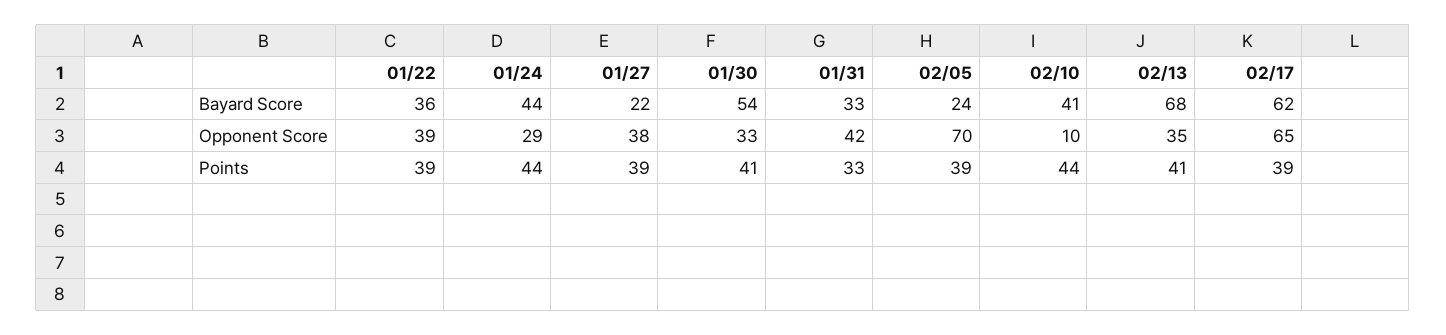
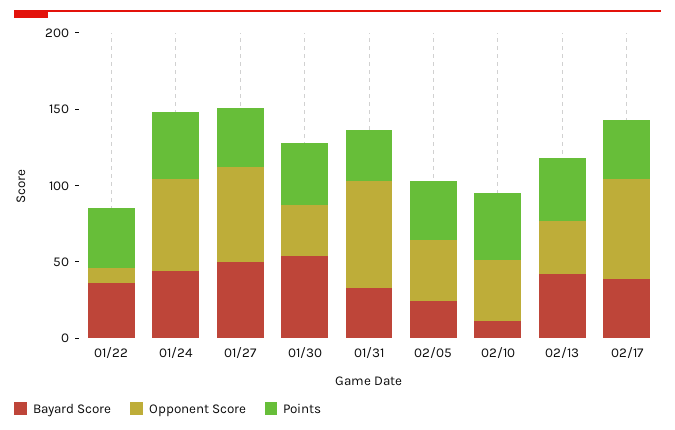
  {
    "Bayard Score": {
      "01/22": 36,
      "01/24": 44,
-     "01/27": 22,
+     "01/27": 50,
      "01/30": 54,
      "01/31": 33,
      "02/05": 24,
-     "02/10": 41,
+     "02/10": 10,
-     "02/13": 68,
+     "02/13": 40,
-     "02/17": 62
+     "02/17": 40
    },
    "Opponent Score": {
-     "01/22": 39,
+     "01/22": 10,
-     "01/24": 29,
+     "01/24": 60,
-     "01/27": 38,
+     "01/27": 60,
      "01/30": 33,
-     "01/31": 42,
+     "01/31": 70,
-     "02/05": 70,
+     "02/05": 40,
-     "02/10": 10,
+     "02/10": 40,
      "02/13": 35,
      "02/17": 65
    },
    "Points": {
      "01/22": 39,
      "01/24": 44,
      "01/27": 39,
      "01/30": 41,
      "01/31": 33,
      "02/05": 39,
      "02/10": 44,
      "02/13": 41,
      "02/17": 39
    }
  }

